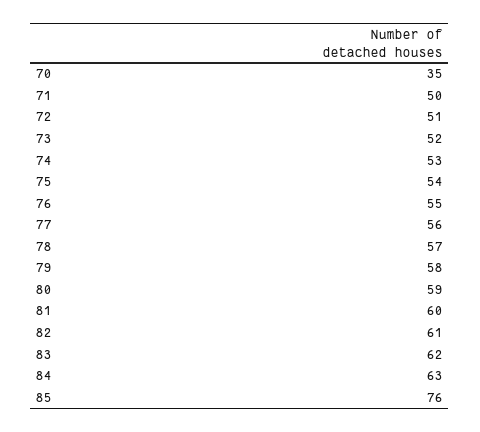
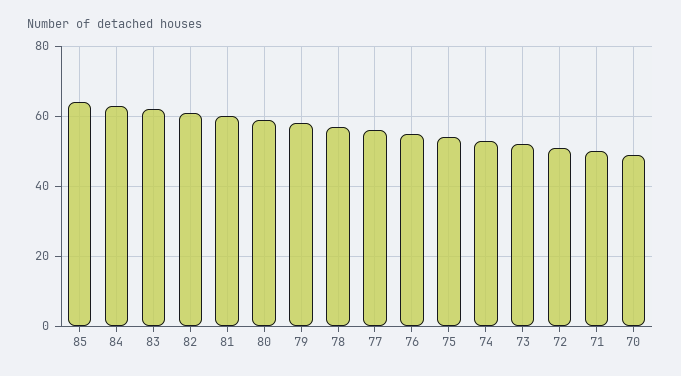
  {
-   "70": 35,
+   "70": 50,
    "71": 50,
    "72": 51,
    "73": 52,
    "74": 53,
    "75": 54,
    "76": 55,
    "77": 56,
    "78": 57,
    "79": 58,
    "80": 59,
    "81": 60,
    "82": 61,
    "83": 62,
    "84": 63,
-   "85": 76
+   "85": 65
  }

